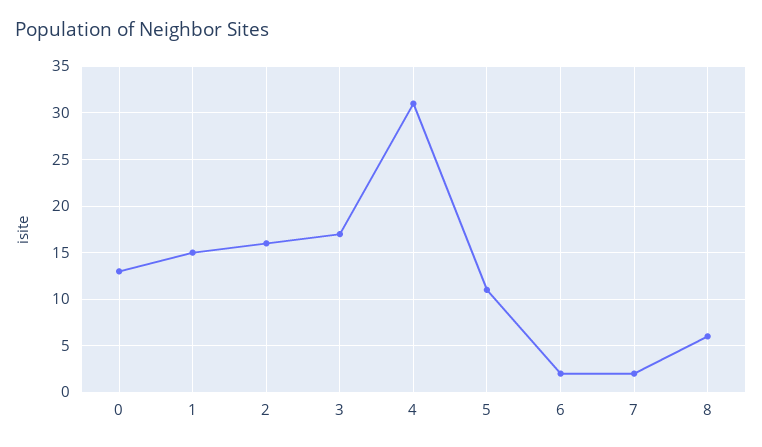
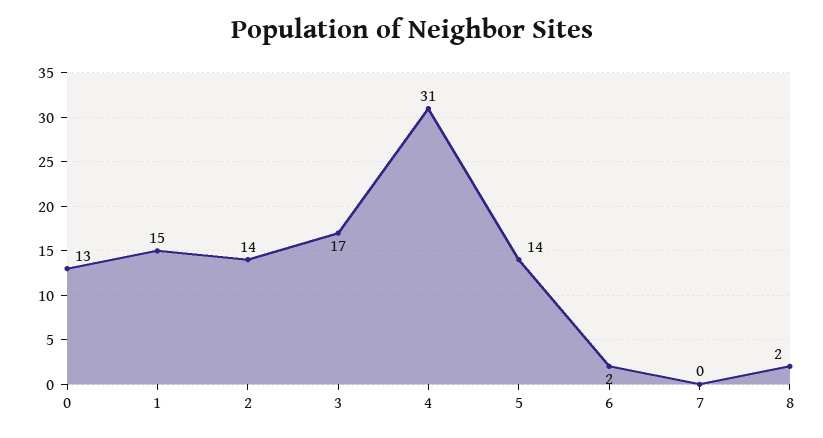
  {
    "0": 13,
    "1": 15,
-   "2": 16,
+   "2": 14,
    "3": 17,
    "4": 31,
-   "5": 11,
+   "5": 14,
    "6": 2,
-   "7": 2,
+   "7": 0,
-   "8": 6
+   "8": 2
  }

